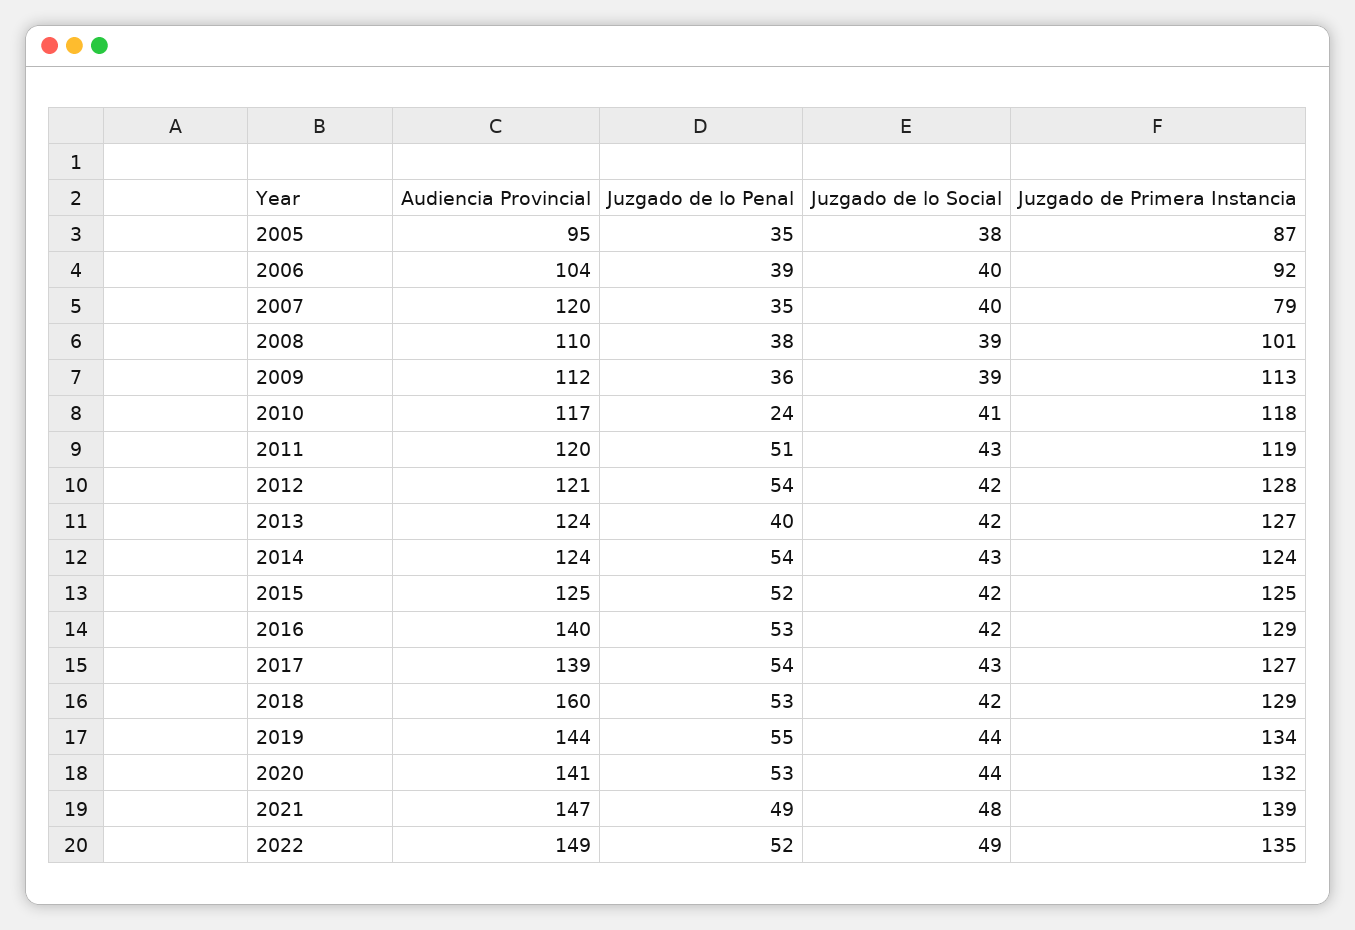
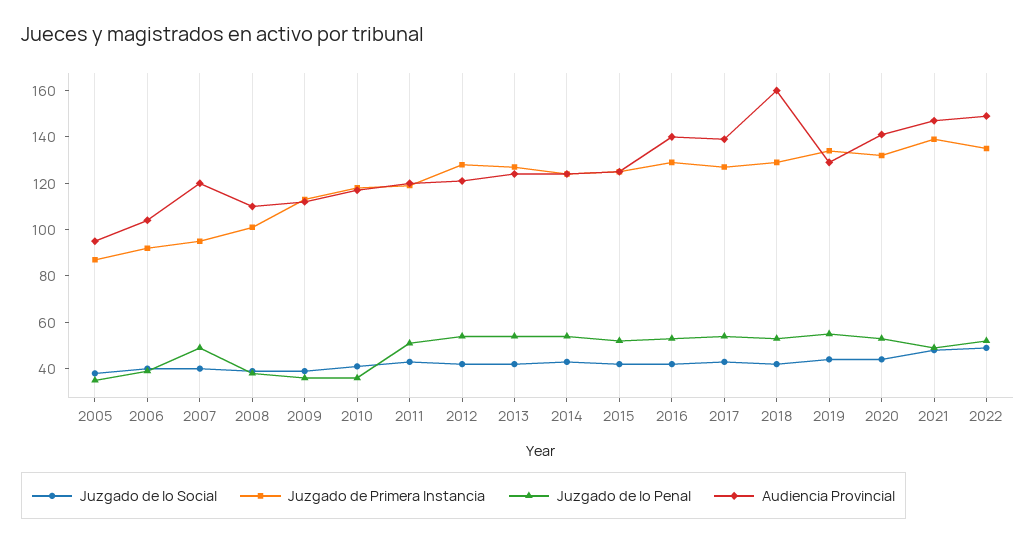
  {
    "Audiencia Provincial": {
      "2005": 95,
      "2006": 104,
      "2007": 120,
      "2008": 110,
      "2009": 112,
      "2010": 117,
      "2011": 120,
      "2012": 121,
      "2013": 124,
      "2014": 124,
      "2015": 125,
      "2016": 140,
      "2017": 139,
      "2018": 160,
-     "2019": 144,
+     "2019": 130,
      "2020": 141,
      "2021": 147,
      "2022": 149
    },
    "Juzgado de lo Penal": {
      "2005": 35,
      "2006": 39,
-     "2007": 35,
+     "2007": 50,
      "2008": 38,
      "2009": 36,
-     "2010": 24,
+     "2010": 35,
      "2011": 51,
      "2012": 54,
-     "2013": 40,
+     "2013": 55,
      "2014": 54,
      "2015": 52,
      "2016": 53,
      "2017": 54,
      "2018": 53,
      "2019": 55,
      "2020": 53,
      "2021": 49,
      "2022": 52
    },
    "Juzgado de lo Social": {
      "2005": 38,
      "2006": 40,
      "2007": 40,
      "2008": 39,
      "2009": 39,
      "2010": 41,
      "2011": 43,
      "2012": 42,
      "2013": 42,
      "2014": 43,
      "2015": 42,
      "2016": 42,
      "2017": 43,
      "2018": 42,
      "2019": 44,
      "2020": 44,
      "2021": 48,
      "2022": 49
    },
    "Juzgado de Primera Instancia": {
      "2005": 87,
      "2006": 92,
-     "2007": 79,
+     "2007": 95,
      "2008": 101,
      "2009": 113,
      "2010": 118,
      "2011": 119,
      "2012": 128,
      "2013": 127,
      "2014": 124,
      "2015": 125,
      "2016": 129,
      "2017": 127,
      "2018": 129,
      "2019": 134,
      "2020": 132,
      "2021": 139,
      "2022": 135
    }
  }

